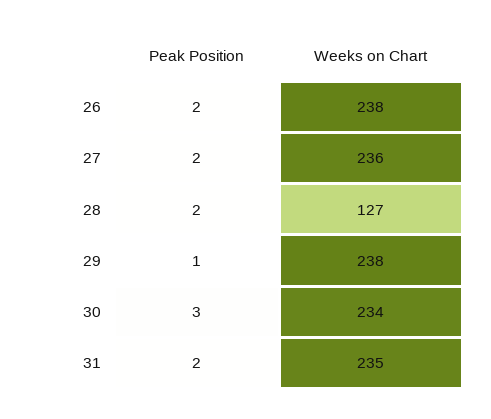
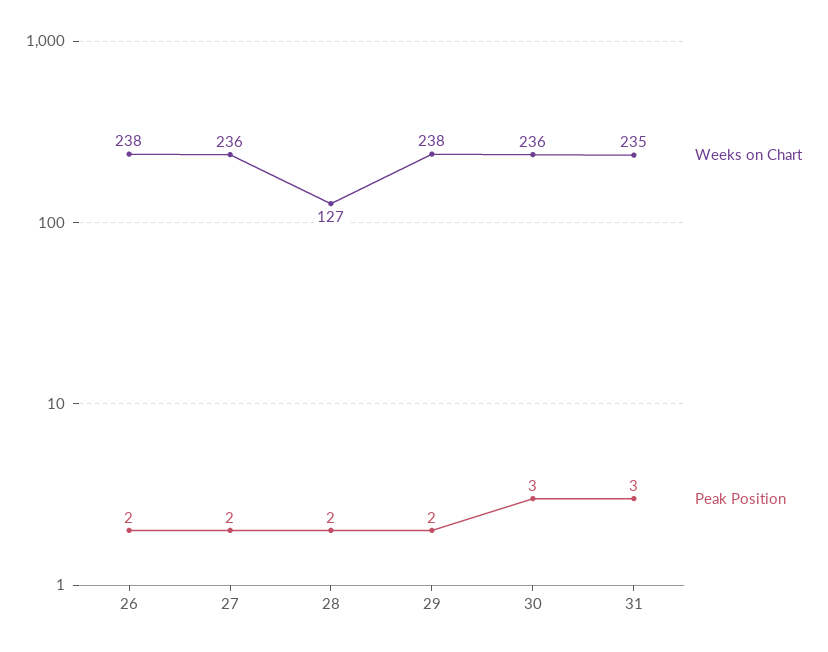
  {
    "Peak Position": {
      "26": 2,
      "27": 2,
      "28": 2,
-     "29": 1,
+     "29": 2,
      "30": 3,
-     "31": 2
+     "31": 3
    },
    "Weeks on Chart": {
      "26": 238,
      "27": 236,
      "28": 127,
      "29": 238,
-     "30": 234,
+     "30": 236,
      "31": 235
    }
  }

